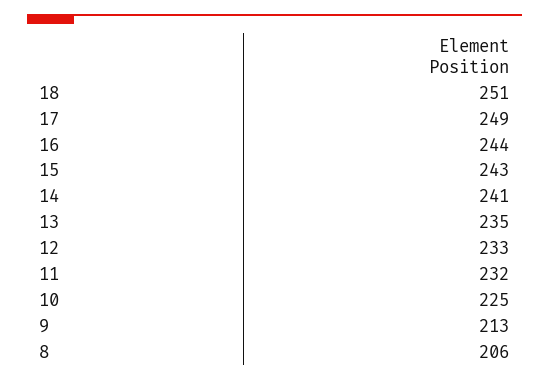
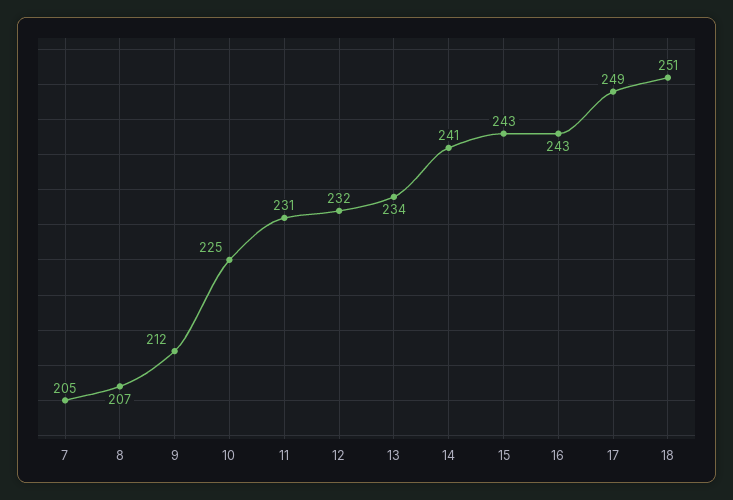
  {
    "18": 251,
    "17": 249,
-   "16": 244,
+   "16": 243,
    "15": 243,
    "14": 241,
-   "13": 235,
+   "13": 234,
-   "12": 233,
+   "12": 232,
-   "11": 232,
+   "11": 231,
    "10": 225,
-   "9": 213,
+   "9": 212,
-   "8": 206
+   "8": 207,
+   "7": 205
  }

